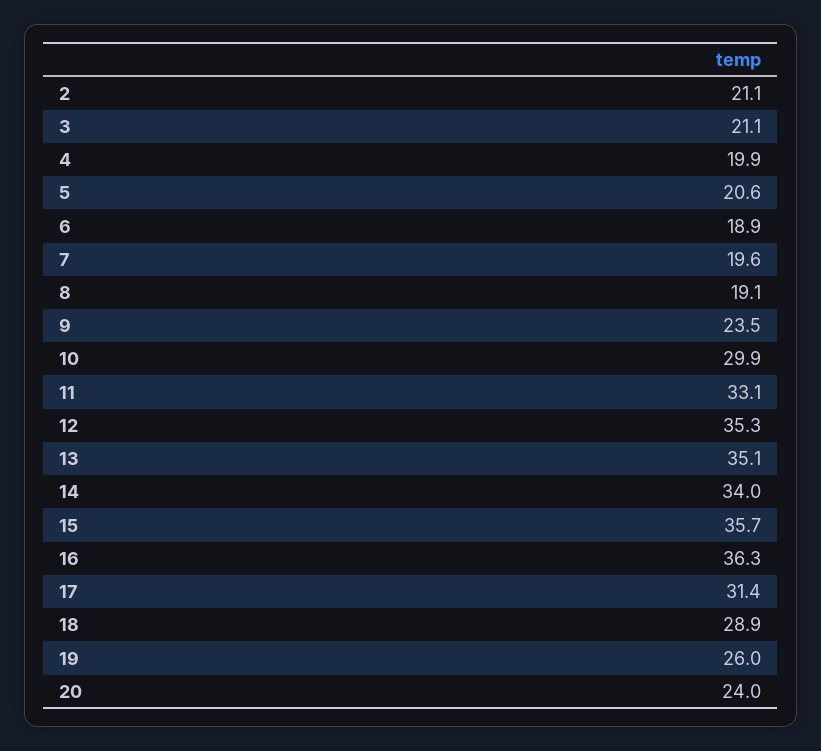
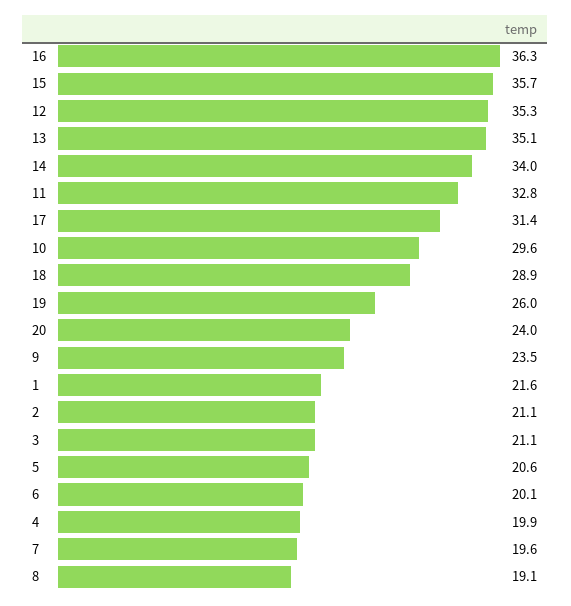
  {
    "2": 21.1,
    "3": 21.1,
    "4": 19.9,
    "5": 20.6,
-   "6": 18.9,
+   "6": 20.1,
    "7": 19.6,
    "8": 19.1,
    "9": 23.5,
-   "10": 29.9,
+   "10": 29.6,
-   "11": 33.1,
+   "11": 32.8,
    "12": 35.3,
    "13": 35.1,
    "14": 34,
    "15": 35.7,
    "16": 36.3,
    "17": 31.4,
    "18": 28.9,
    "19": 26,
-   "20": 24
+   "20": 24,
+   "1": 21.6
  }

